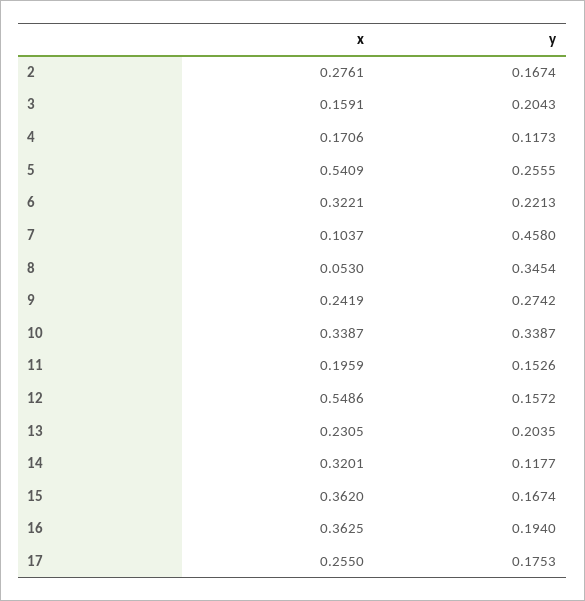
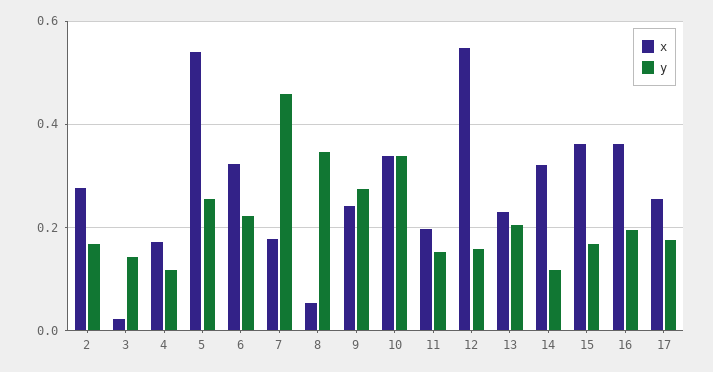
  {
    "x": {
      "2": 0.2761,
-     "3": 0.1591,
+     "3": 0.02,
      "4": 0.1706,
      "5": 0.5409,
      "6": 0.3221,
-     "7": 0.1037,
+     "7": 0.18,
      "8": 0.053,
      "9": 0.2419,
      "10": 0.3387,
      "11": 0.1959,
      "12": 0.5486,
      "13": 0.2305,
      "14": 0.3201,
      "15": 0.362,
      "16": 0.3625,
      "17": 0.255
    },
    "y": {
      "2": 0.1674,
-     "3": 0.2043,
+     "3": 0.14,
      "4": 0.1173,
      "5": 0.2555,
      "6": 0.2213,
      "7": 0.458,
      "8": 0.3454,
      "9": 0.2742,
      "10": 0.3387,
      "11": 0.1526,
      "12": 0.1572,
      "13": 0.2035,
      "14": 0.1177,
      "15": 0.1674,
      "16": 0.194,
      "17": 0.1753
    }
  }

